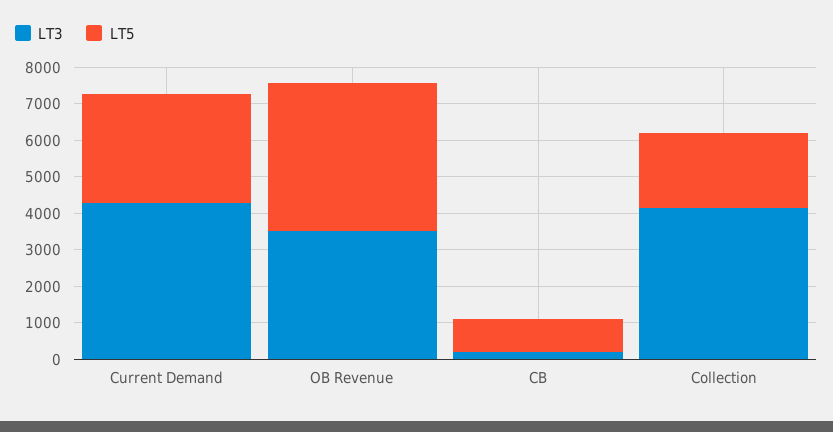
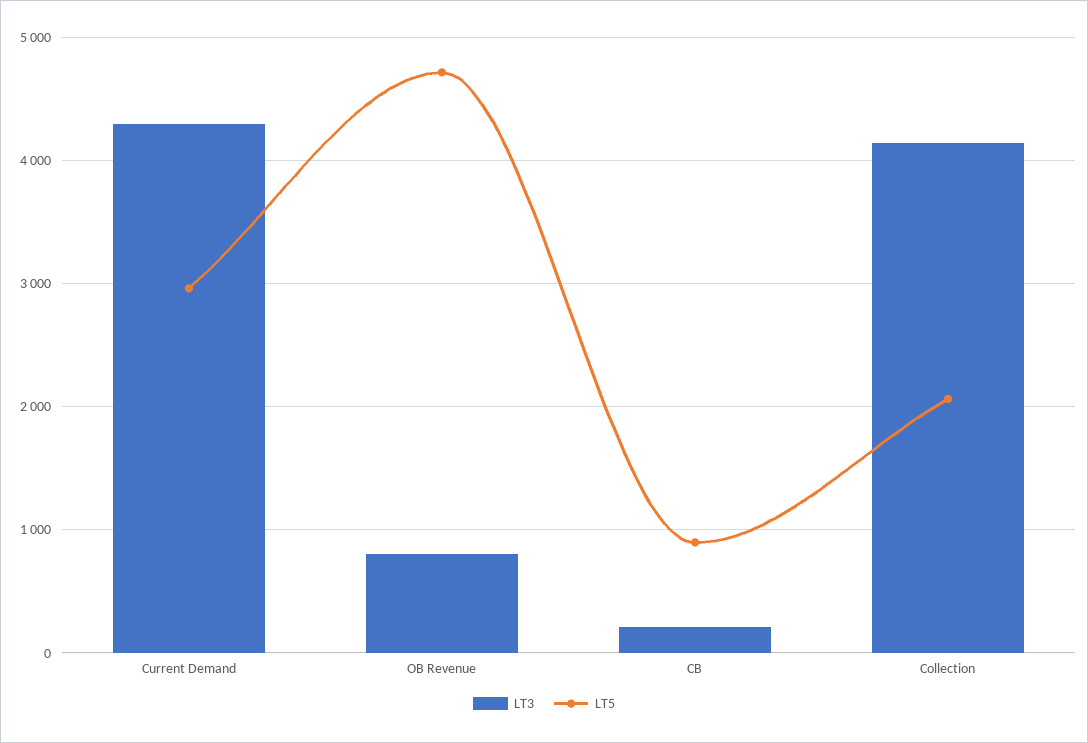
  {
    "LT3": {
      "Current Demand": 4300,
-     "OB Revenue": 3500,
+     "OB Revenue": 800,
      "CB": 200,
      "Collection": 4100
    },
    "LT5": {
      "Current Demand": 3000,
-     "OB Revenue": 4000,
+     "OB Revenue": 4700,
      "CB": 900,
      "Collection": 2100
    }
  }

